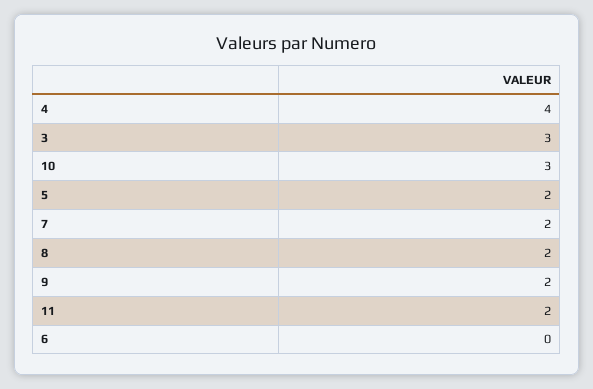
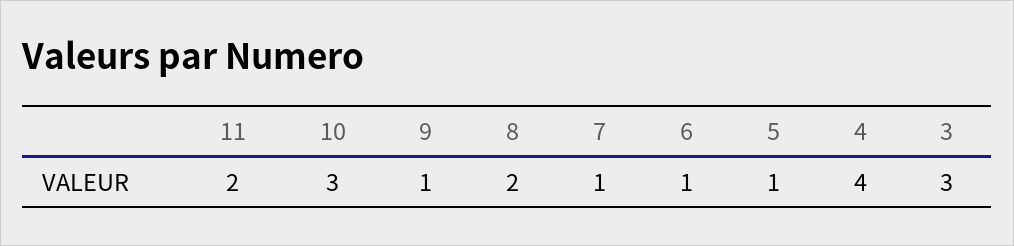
  {
    "4": 4,
    "3": 3,
    "10": 3,
-   "5": 2,
+   "5": 1,
-   "7": 2,
+   "7": 1,
    "8": 2,
-   "9": 2,
+   "9": 1,
    "11": 2,
-   "6": 0
+   "6": 1
  }

